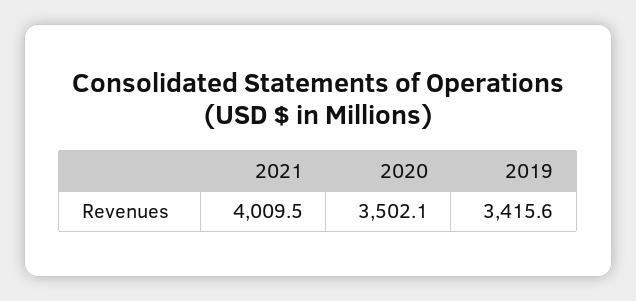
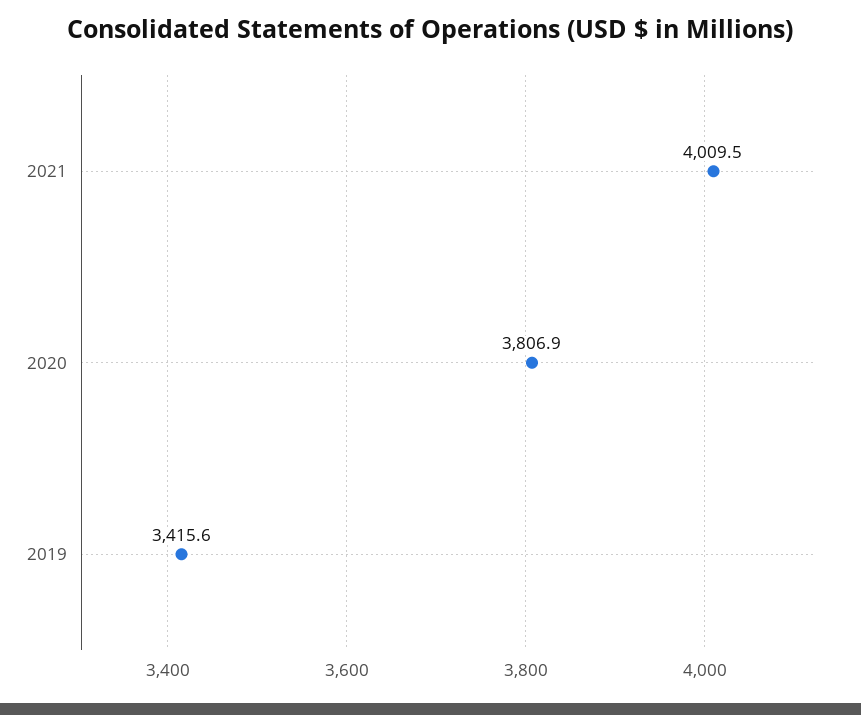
  {
    "2021": 4009.5,
-   "2020": 3502.1,
+   "2020": 3806.9,
    "2019": 3415.6
  }

